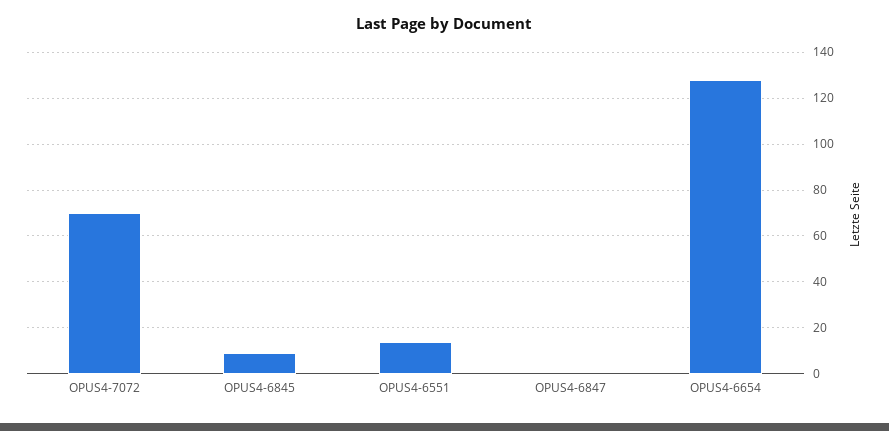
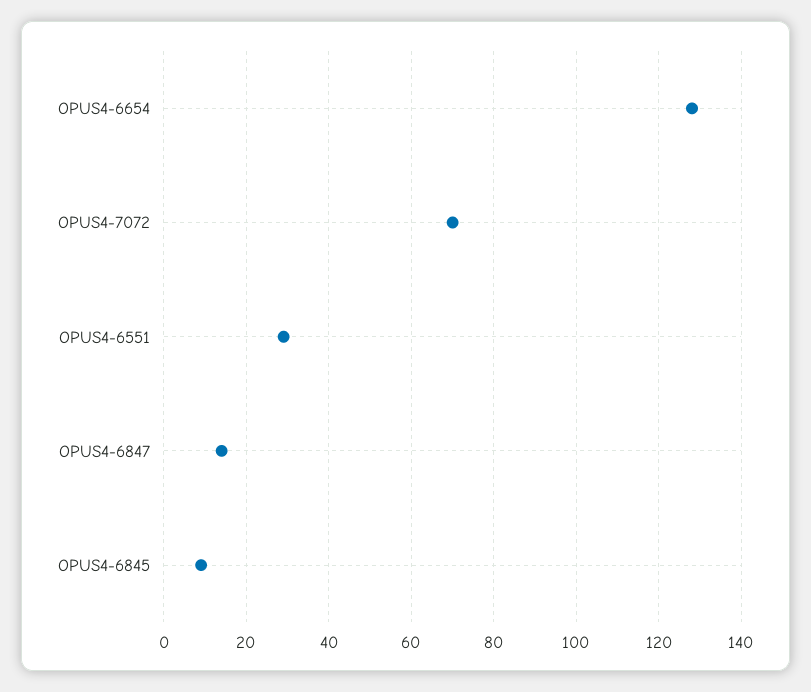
  {
    "OPUS4-7072": 70,
    "OPUS4-6845": 10,
-   "OPUS4-6551": 15,
+   "OPUS4-6551": 30,
-   "OPUS4-6847": 0,
+   "OPUS4-6847": 15,
    "OPUS4-6654": 130
  }

